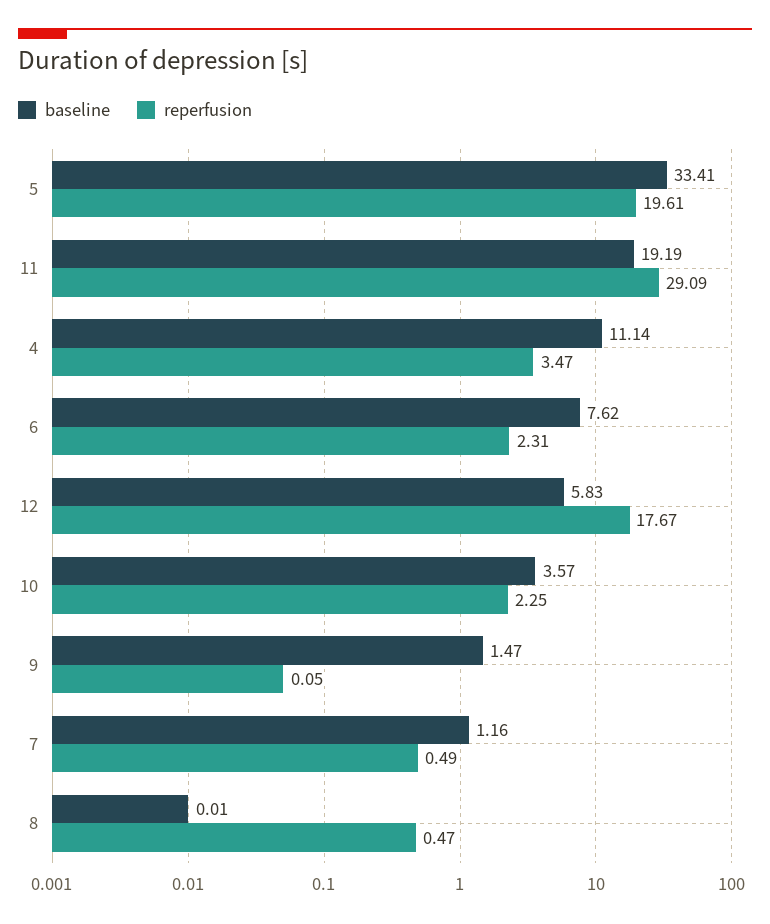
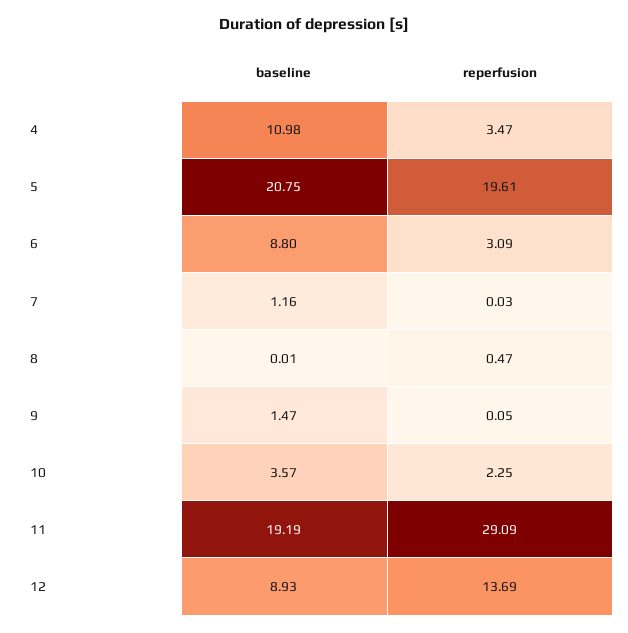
  {
    "baseline": {
-     "5": 33.41,
+     "5": 20.75,
      "11": 19.19,
-     "4": 11.14,
+     "4": 10.98,
-     "6": 7.62,
+     "6": 8.8,
-     "12": 5.83,
+     "12": 8.93,
      "10": 3.57,
      "9": 1.47,
      "7": 1.16,
      "8": 0.01
    },
    "reperfusion": {
      "5": 19.61,
      "11": 29.09,
      "4": 3.47,
-     "6": 2.31,
+     "6": 3.09,
-     "12": 17.67,
+     "12": 13.69,
      "10": 2.25,
      "9": 0.05,
-     "7": 0.49,
+     "7": 0.03,
      "8": 0.47
    }
  }

